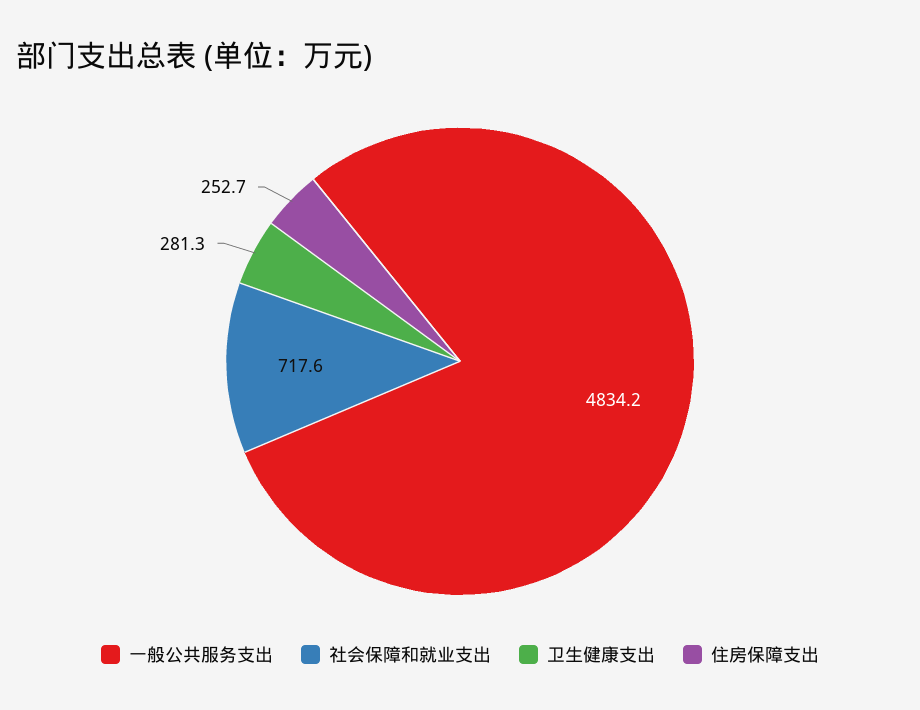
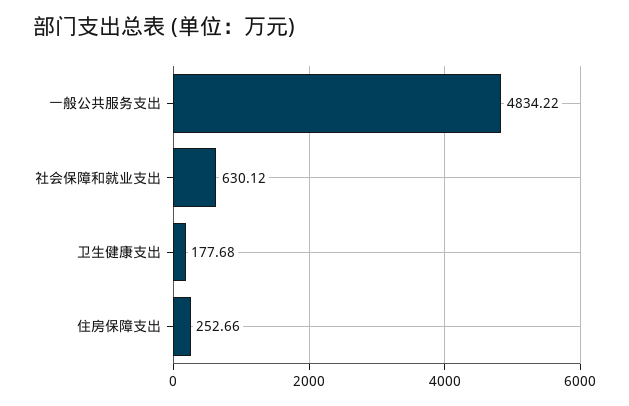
  {
    "一般公共服务支出": 4834.22,
-   "社会保障和就业支出": 717.6,
+   "社会保障和就业支出": 630.12,
-   "卫生健康支出": 281.3,
+   "卫生健康支出": 177.68,
    "住房保障支出": 252.66
  }

